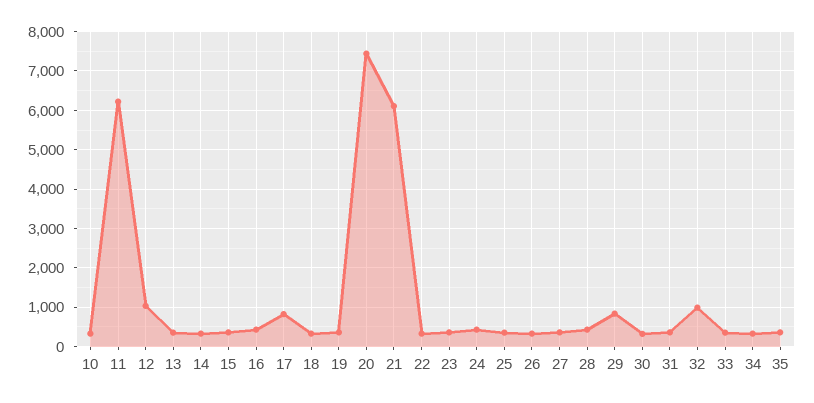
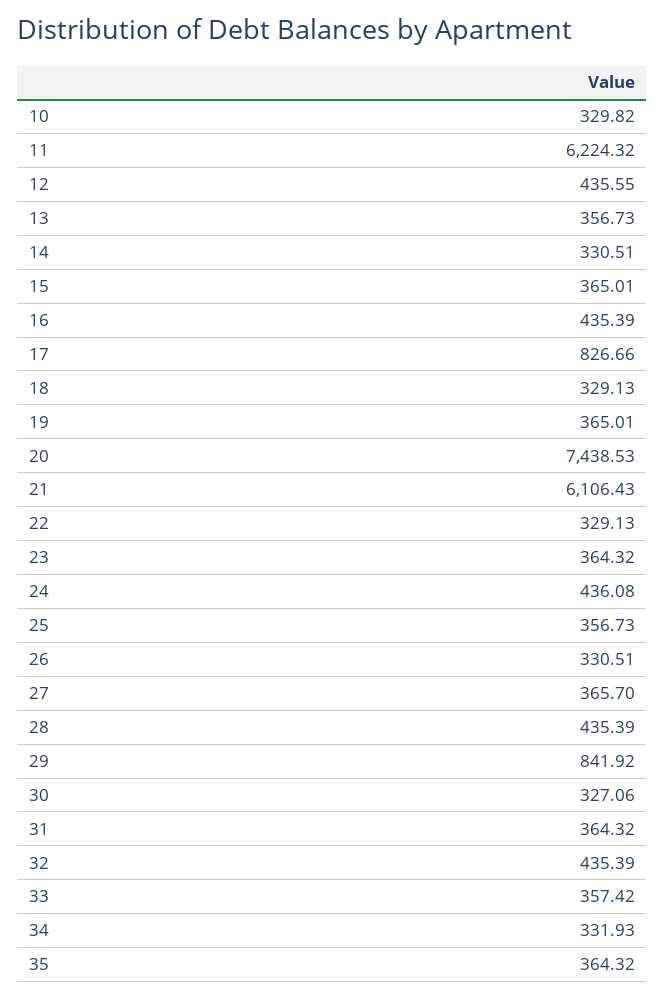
  {
    "10": 329.82,
    "11": 6224.32,
-   "12": 1000,
+   "12": 435.55,
    "13": 356.73,
    "14": 330.51,
    "15": 365.01,
    "16": 435.39,
    "17": 826.66,
    "18": 329.13,
    "19": 365.01,
    "20": 7438.53,
    "21": 6106.43,
    "22": 329.13,
    "23": 364.32,
    "24": 436.08,
    "25": 356.73,
    "26": 330.51,
    "27": 365.7,
    "28": 435.39,
    "29": 841.92,
    "30": 327.06,
    "31": 364.32,
-   "32": 1000,
+   "32": 435.39,
    "33": 357.42,
    "34": 331.93,
    "35": 364.32
  }

